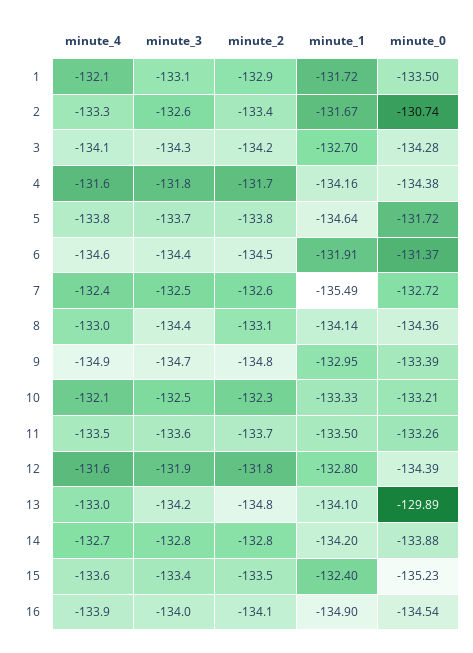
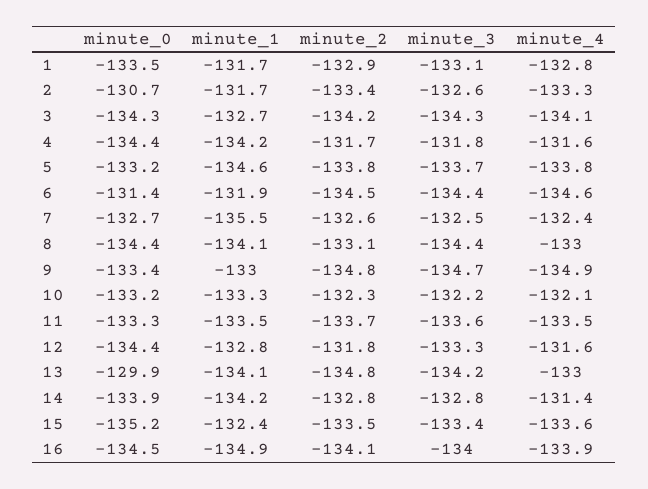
  {
    "minute_4": {
-     "1": -132.1,
+     "1": -132.8,
      "2": -133.3,
      "3": -134.1,
      "4": -131.6,
      "5": -133.8,
      "6": -134.6,
      "7": -132.4,
      "8": -133,
      "9": -134.9,
      "10": -132.1,
      "11": -133.5,
      "12": -131.6,
      "13": -133,
-     "14": -132.7,
+     "14": -131.4,
      "15": -133.6,
      "16": -133.9
    },
    "minute_3": {
      "1": -133.1,
      "2": -132.6,
      "3": -134.3,
      "4": -131.8,
      "5": -133.7,
      "6": -134.4,
      "7": -132.5,
      "8": -134.4,
      "9": -134.7,
-     "10": -132.5,
+     "10": -132.2,
      "11": -133.6,
-     "12": -131.9,
+     "12": -133.3,
      "13": -134.2,
      "14": -132.8,
      "15": -133.4,
      "16": -134
    },
    "minute_2": {
      "1": -132.9,
      "2": -133.4,
      "3": -134.2,
      "4": -131.7,
      "5": -133.8,
      "6": -134.5,
      "7": -132.6,
      "8": -133.1,
      "9": -134.8,
      "10": -132.3,
      "11": -133.7,
      "12": -131.8,
      "13": -134.8,
      "14": -132.8,
      "15": -133.5,
      "16": -134.1
    },
    "minute_1": {
      "1": -131.72,
      "2": -131.67,
      "3": -132.7,
      "4": -134.16,
      "5": -134.64,
      "6": -131.91,
      "7": -135.49,
      "8": -134.14,
      "9": -132.95,
      "10": -133.33,
      "11": -133.5,
      "12": -132.8,
      "13": -134.1,
      "14": -134.2,
      "15": -132.4,
      "16": -134.9
    },
    "minute_0": {
      "1": -133.5,
      "2": -130.74,
      "3": -134.28,
      "4": -134.38,
-     "5": -131.72,
+     "5": -133.2,
      "6": -131.37,
      "7": -132.72,
      "8": -134.36,
      "9": -133.39,
      "10": -133.21,
      "11": -133.26,
      "12": -134.39,
      "13": -129.89,
      "14": -133.88,
      "15": -135.23,
      "16": -134.54
    }
  }

